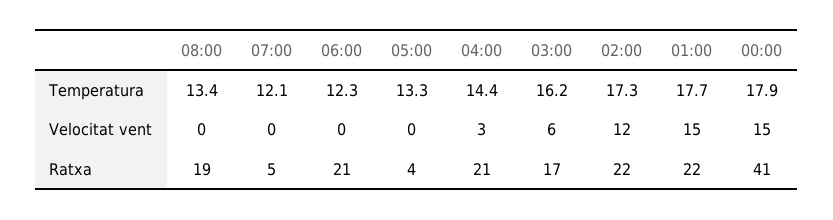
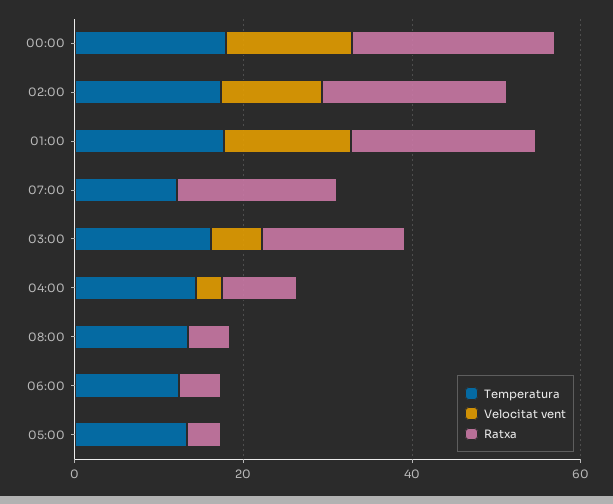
  {
    "Temperatura": {
      "08:00": 13.4,
      "07:00": 12.1,
      "06:00": 12.3,
      "05:00": 13.3,
      "04:00": 14.4,
      "03:00": 16.2,
      "02:00": 17.3,
      "01:00": 17.7,
      "00:00": 17.9
    },
    "Velocitat vent": {
      "08:00": 0,
      "07:00": 0,
      "06:00": 0,
      "05:00": 0,
      "04:00": 3,
      "03:00": 6,
      "02:00": 12,
      "01:00": 15,
      "00:00": 15
    },
    "Ratxa": {
-     "08:00": 19,
+     "08:00": 5,
-     "07:00": 5,
+     "07:00": 20,
-     "06:00": 21,
+     "06:00": 5,
      "05:00": 4,
-     "04:00": 21,
+     "04:00": 10,
      "03:00": 17,
      "02:00": 22,
      "01:00": 22,
-     "00:00": 41
+     "00:00": 25
    }
  }

